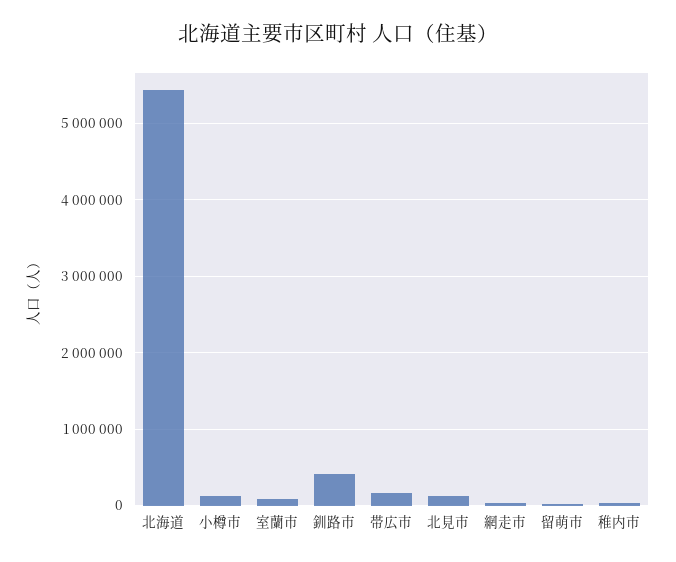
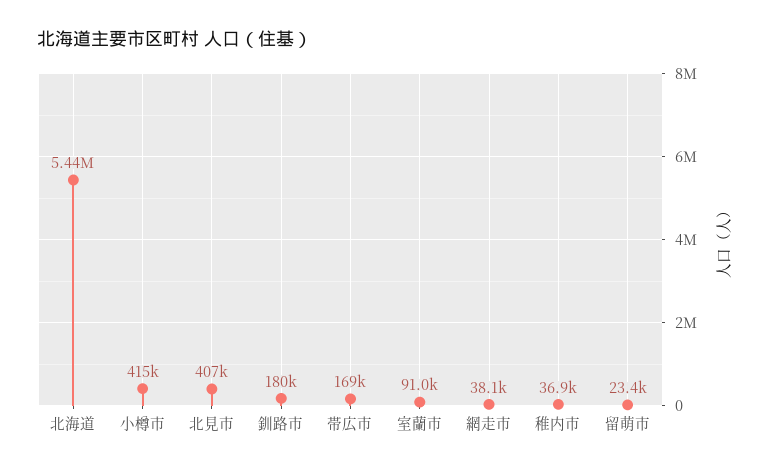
  {
    "北海道": 5440000,
-   "小樽市": 100000,
+   "小樽市": 415000,
    "室蘭市": 91000,
-   "釧路市": 400000,
+   "釧路市": 180000,
    "帯広市": 169000,
-   "北見市": 100000,
+   "北見市": 407000,
    "網走市": 38100,
    "留萌市": 23400,
    "稚内市": 36900
  }

